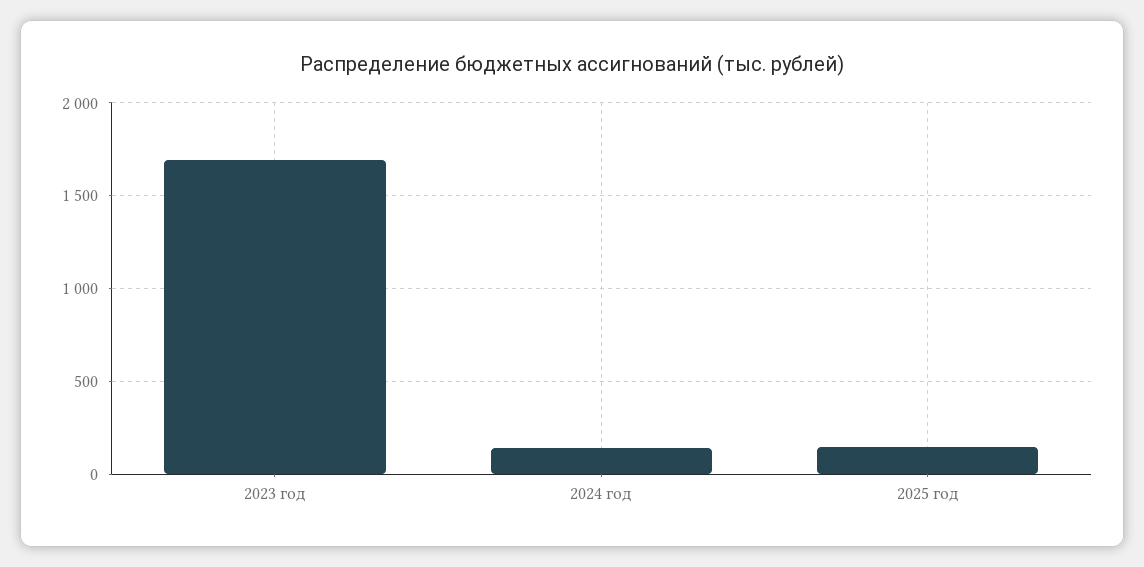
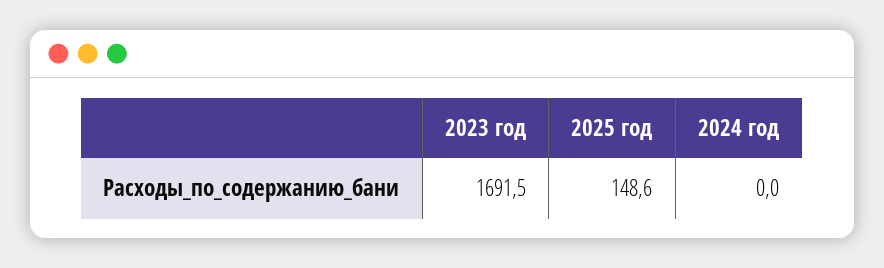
  {
    "2023 год": 1691.5,
-   "2024 год": 150,
+   "2024 год": 0,
    "2025 год": 148.6
  }

